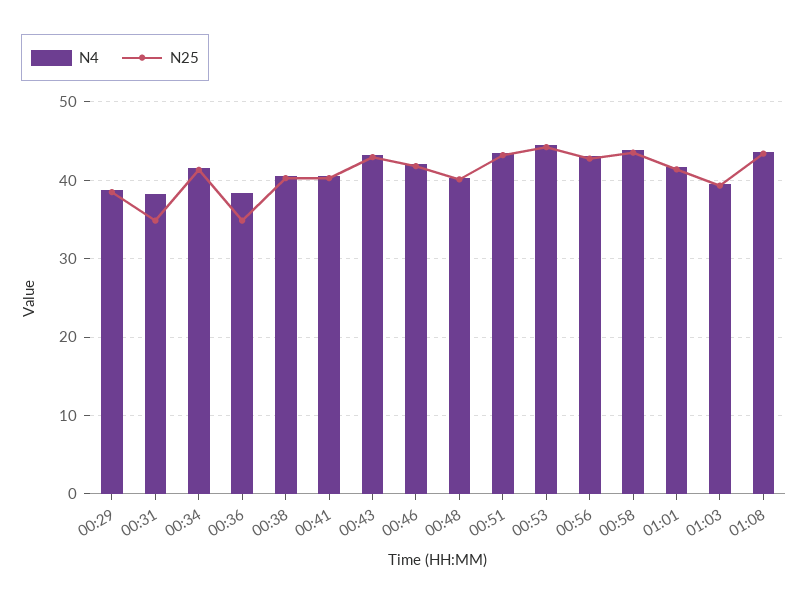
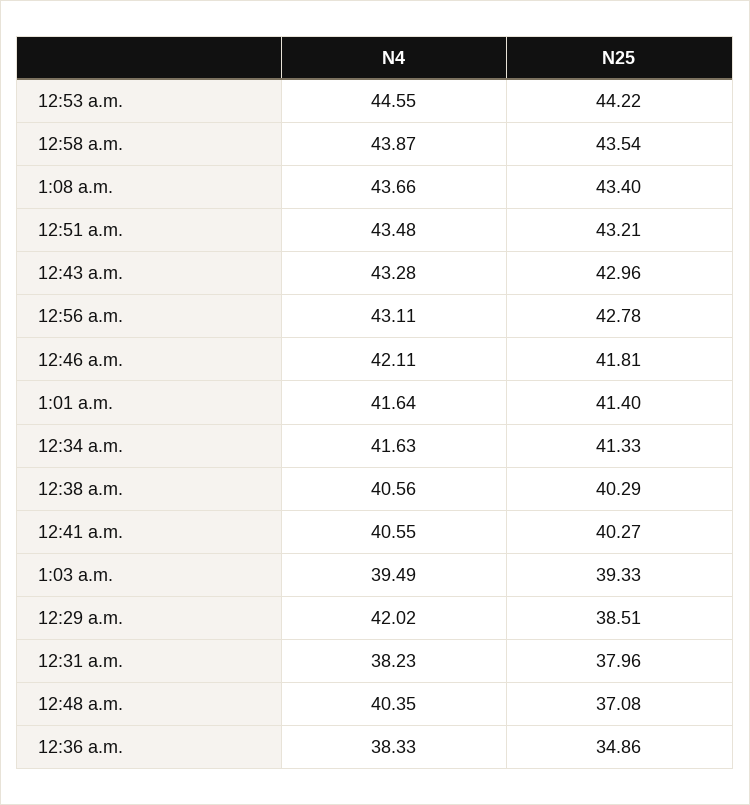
  {
    "N4": {
-     "00:29": 39,
+     "00:29": 42.02,
      "00:31": 38.23,
      "00:34": 41.63,
      "00:36": 38.33,
      "00:38": 40.56,
      "00:41": 40.55,
      "00:43": 43.28,
      "00:46": 42.11,
      "00:48": 40.35,
      "00:51": 43.48,
      "00:53": 44.55,
      "00:56": 43.11,
      "00:58": 43.87,
      "01:01": 41.64,
      "01:03": 39.49,
      "01:08": 43.66
    },
    "N25": {
      "00:29": 38.51,
-     "00:31": 35,
+     "00:31": 37.96,
      "00:34": 41.33,
      "00:36": 34.86,
      "00:38": 40.29,
      "00:41": 40.27,
      "00:43": 42.96,
      "00:46": 41.81,
-     "00:48": 40,
+     "00:48": 37.08,
      "00:51": 43.21,
      "00:53": 44.22,
      "00:56": 42.78,
      "00:58": 43.54,
      "01:01": 41.4,
      "01:03": 39.33,
      "01:08": 43.4
    }
  }

